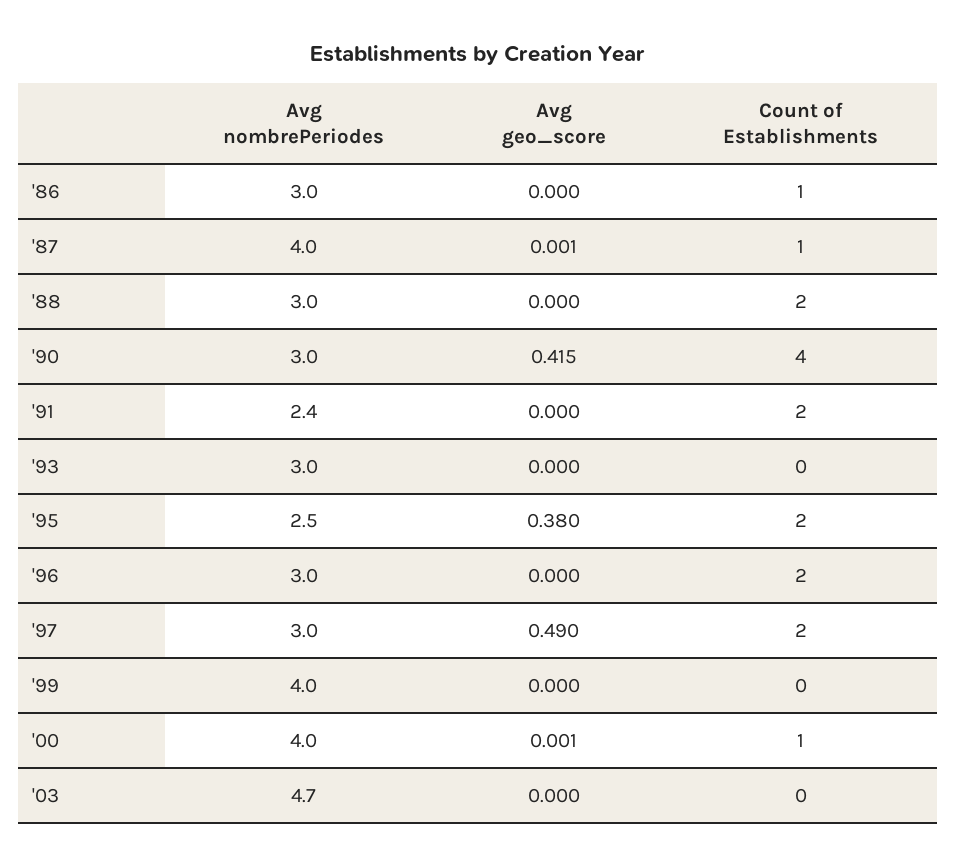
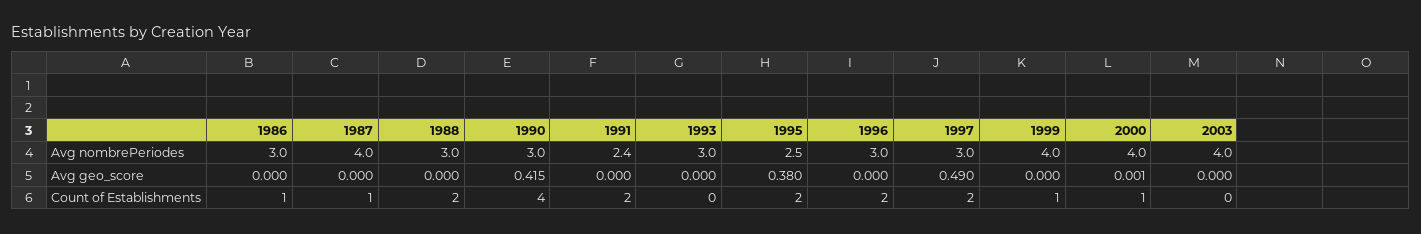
  {
    "Avg nombrePeriodes": {
      "'86": 3,
      "'87": 4,
      "'88": 3,
      "'90": 3,
      "'91": 2.4,
      "'93": 3,
      "'95": 2.5,
      "'96": 3,
      "'97": 3,
      "'99": 4,
      "'00": 4,
-     "'03": 4.7
+     "'03": 4
    },
    "Avg geo_score": {
      "'86": 0,
-     "'87": 0.001,
+     "'87": 0,
      "'88": 0,
      "'90": 0.415,
      "'91": 0,
      "'93": 0,
      "'95": 0.38,
      "'96": 0,
      "'97": 0.49,
      "'99": 0,
      "'00": 0.001,
      "'03": 0
    },
    "Count of Establishments": {
      "'86": 1,
      "'87": 1,
      "'88": 2,
      "'90": 4,
      "'91": 2,
      "'93": 0,
      "'95": 2,
      "'96": 2,
      "'97": 2,
-     "'99": 0,
+     "'99": 1,
      "'00": 1,
      "'03": 0
    }
  }

